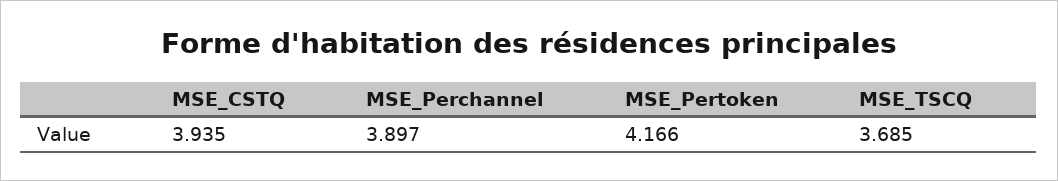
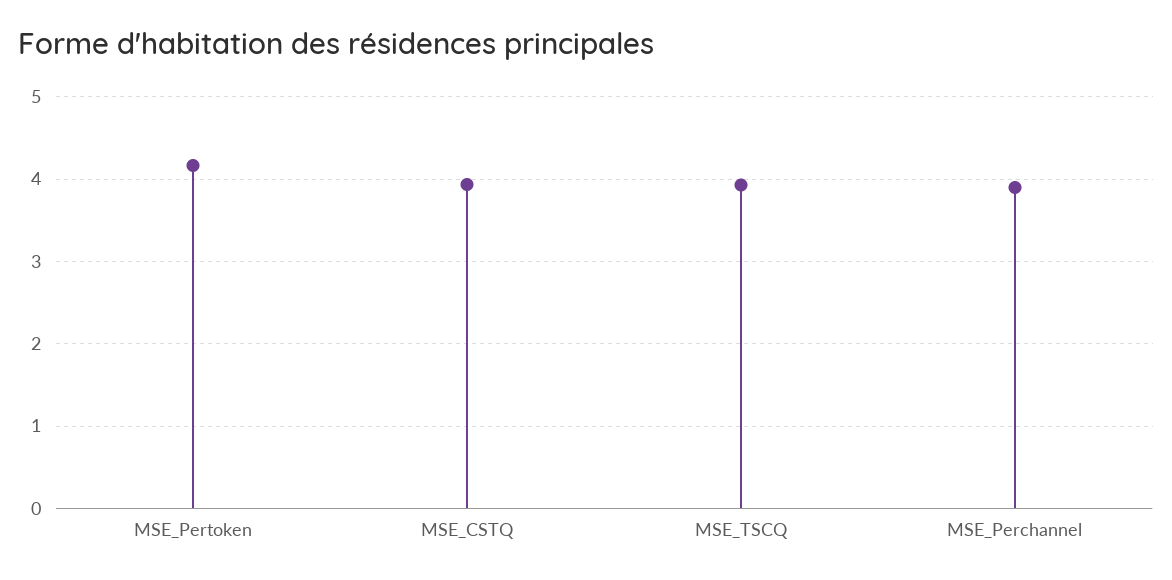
  {
    "MSE_CSTQ": 3.935,
    "MSE_Perchannel": 3.897,
    "MSE_Pertoken": 4.166,
-   "MSE_TSCQ": 3.685
+   "MSE_TSCQ": 3.9
  }

